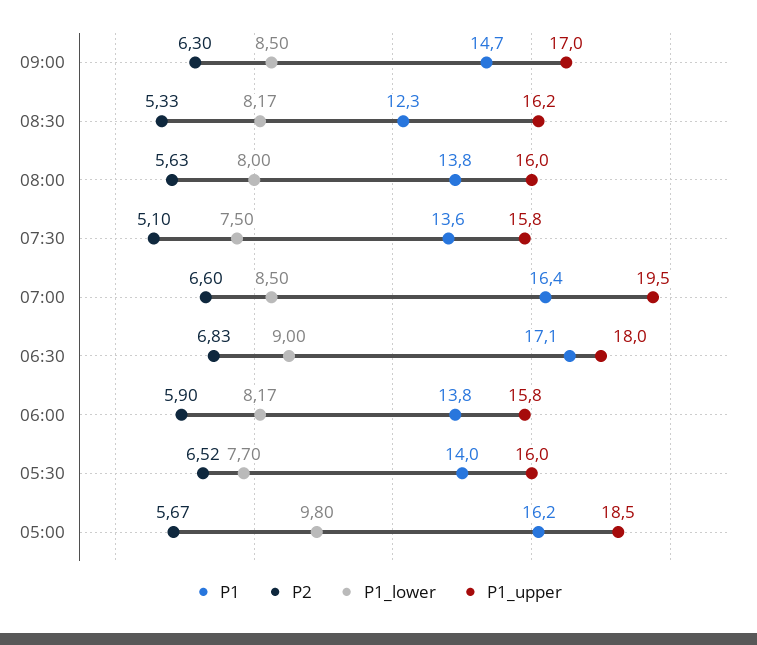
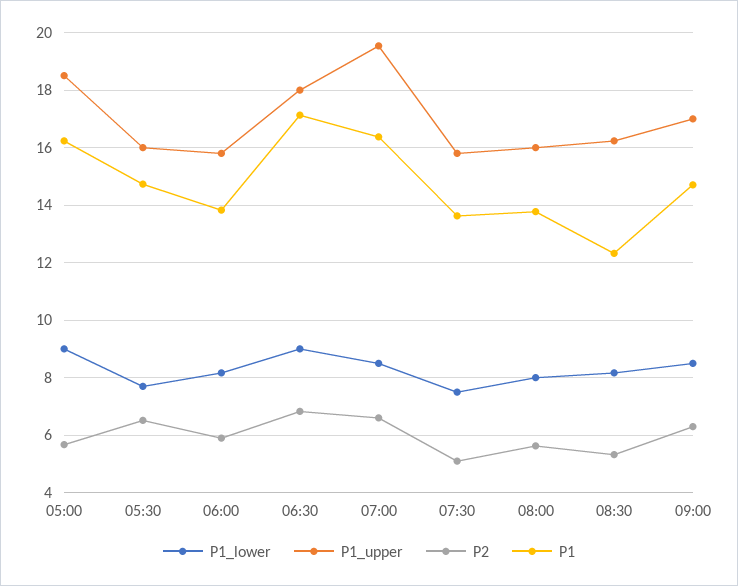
  {
    "P1": {
      "09:00": 14.7,
      "08:30": 12.3,
      "08:00": 13.8,
      "07:30": 13.6,
      "07:00": 16.4,
      "06:30": 17.1,
      "06:00": 13.8,
-     "05:30": 14,
+     "05:30": 14.75,
      "05:00": 16.2
    },
    "P2": {
      "09:00": 6.3,
      "08:30": 5.33,
      "08:00": 5.63,
      "07:30": 5.1,
      "07:00": 6.6,
      "06:30": 6.83,
      "06:00": 5.9,
      "05:30": 6.52,
      "05:00": 5.67
    },
    "P1_lower": {
      "09:00": 8.5,
      "08:30": 8.17,
      "08:00": 8,
      "07:30": 7.5,
      "07:00": 8.5,
      "06:30": 9,
      "06:00": 8.17,
      "05:30": 7.7,
-     "05:00": 9.8
+     "05:00": 9
    },
    "P1_upper": {
      "09:00": 17,
      "08:30": 16.2,
      "08:00": 16,
      "07:30": 15.8,
      "07:00": 19.5,
      "06:30": 18,
      "06:00": 15.8,
      "05:30": 16,
      "05:00": 18.5
    }
  }

